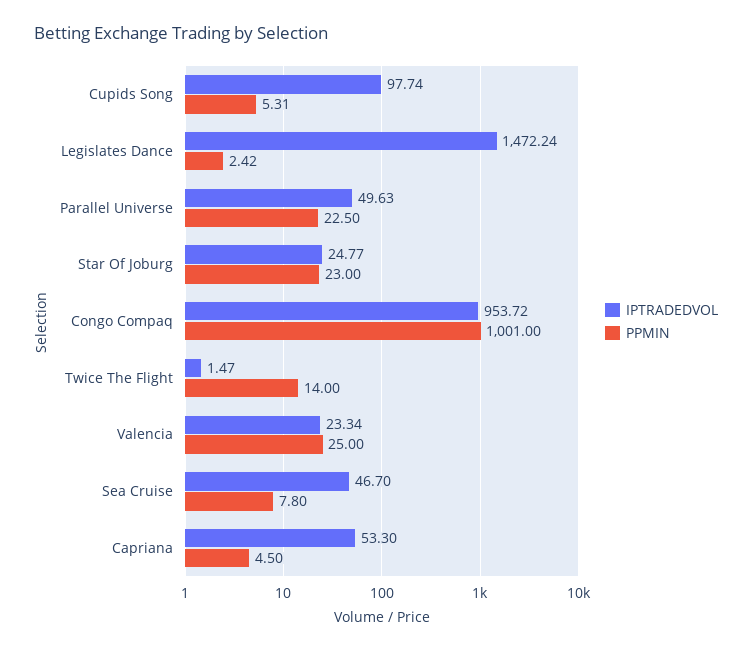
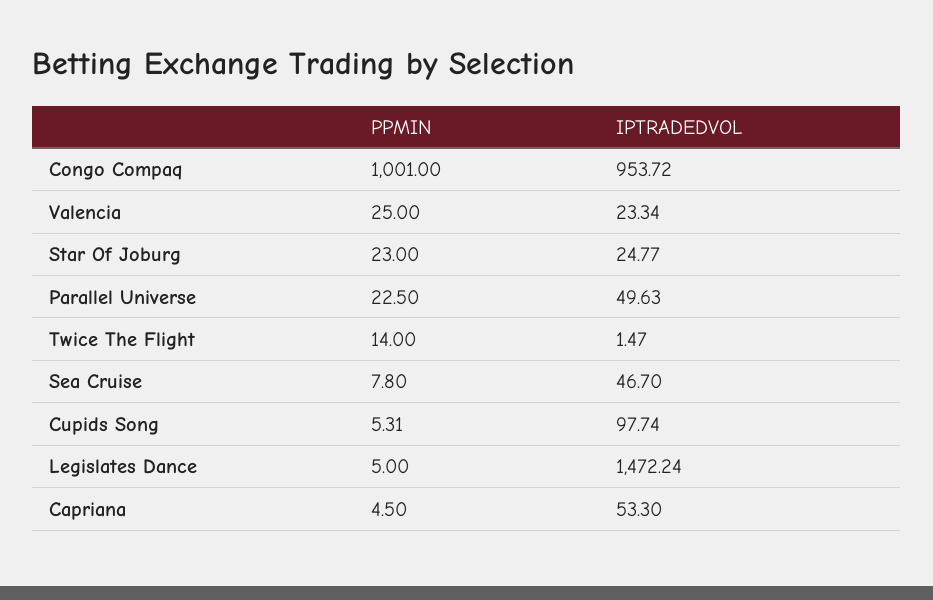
  {
    "IPTRADEDVOL": {
      "Cupids Song": 97.74,
      "Legislates Dance": 1472.24,
      "Parallel Universe": 49.63,
      "Star Of Joburg": 24.77,
      "Congo Compaq": 953.72,
      "Twice The Flight": 1.47,
      "Valencia": 23.34,
      "Sea Cruise": 46.7,
      "Capriana": 53.3
    },
    "PPMIN": {
      "Cupids Song": 5.31,
-     "Legislates Dance": 2.42,
+     "Legislates Dance": 5,
      "Parallel Universe": 22.5,
      "Star Of Joburg": 23,
      "Congo Compaq": 1001,
      "Twice The Flight": 14,
      "Valencia": 25,
      "Sea Cruise": 7.8,
      "Capriana": 4.5
    }
  }

